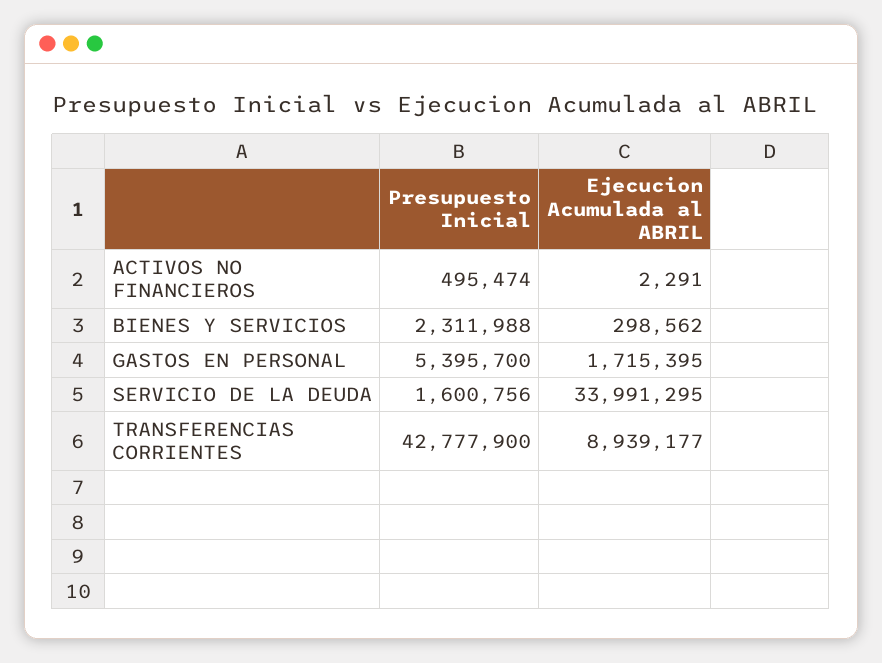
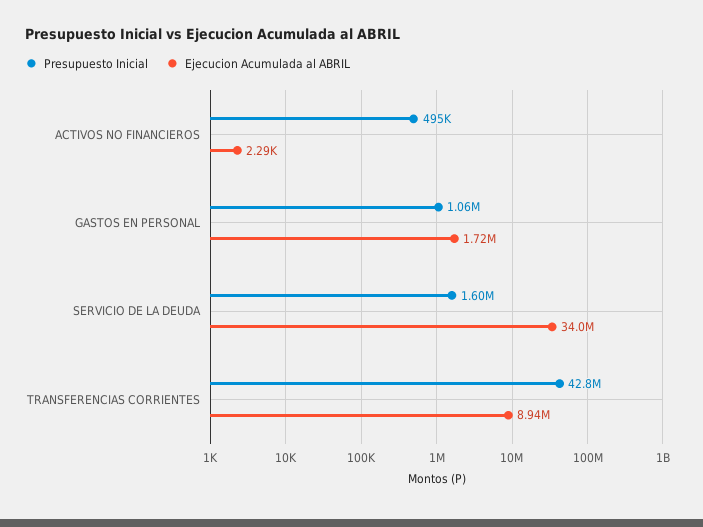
  {
    "Presupuesto Inicial": {
      "ACTIVOS NO FINANCIEROS": 495474,
-     "BIENES Y SERVICIOS": 2311988,
-     "GASTOS EN PERSONAL": 5395700,
+     "GASTOS EN PERSONAL": 1060000,
      "SERVICIO DE LA DEUDA": 1600756,
      "TRANSFERENCIAS CORRIENTES": 42777900
    },
    "Ejecucion Acumulada al ABRIL": {
      "ACTIVOS NO FINANCIEROS": 2291,
-     "BIENES Y SERVICIOS": 298562,
      "GASTOS EN PERSONAL": 1715395,
      "SERVICIO DE LA DEUDA": 33991295,
      "TRANSFERENCIAS CORRIENTES": 8939177
    }
  }

